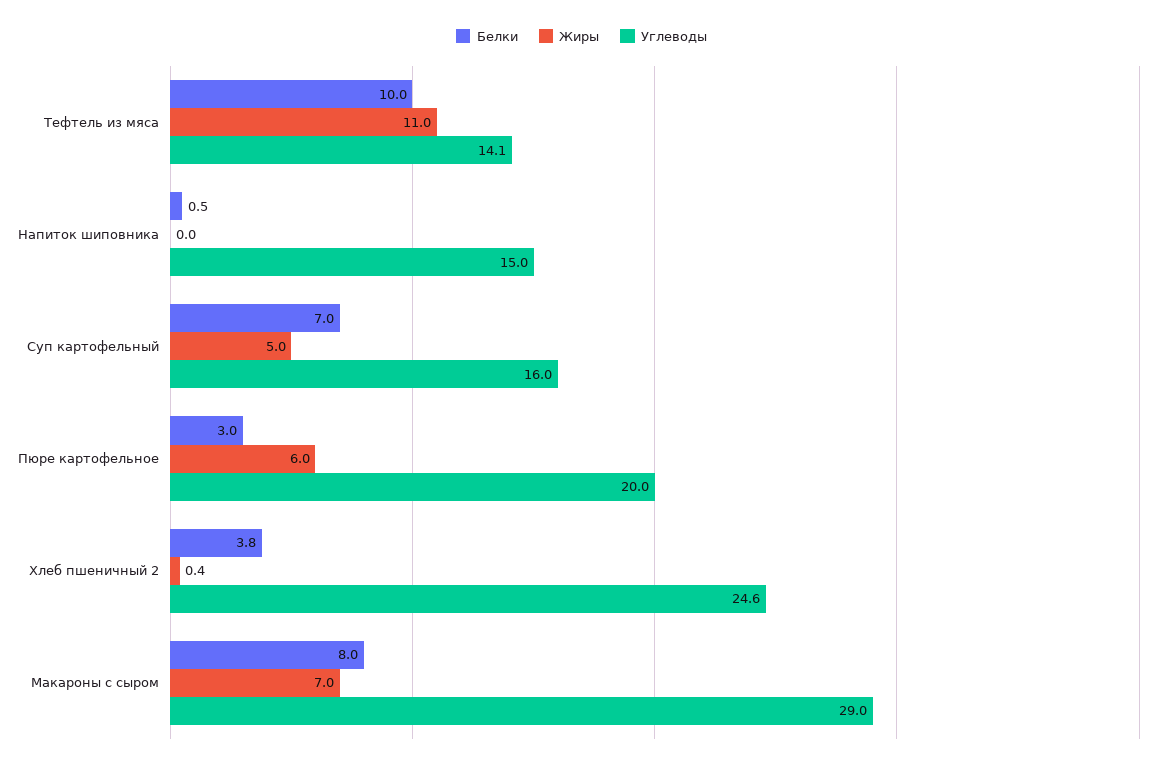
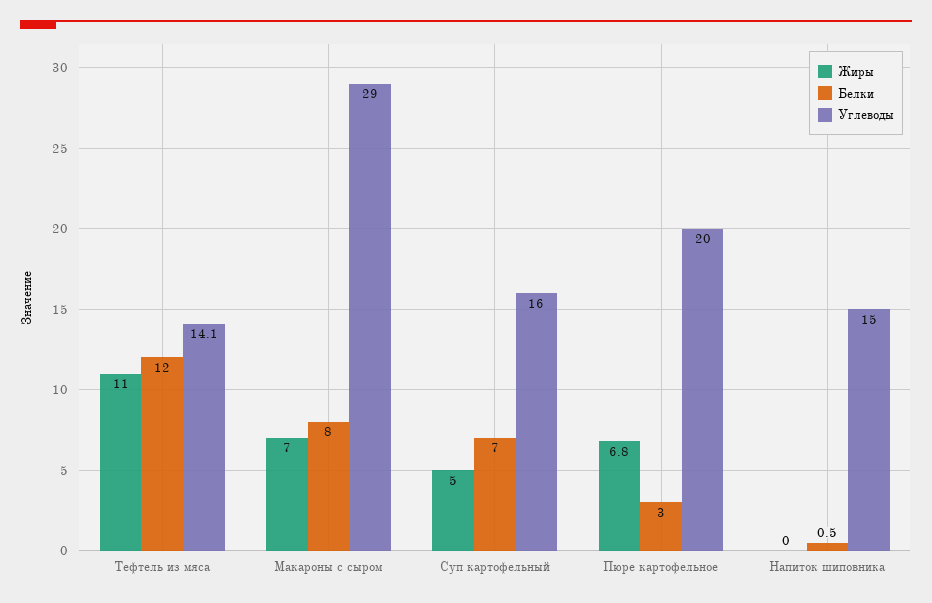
  {
    "Белки": {
-     "Тефтель из мяса": 10,
+     "Тефтель из мяса": 12,
      "Напиток шиповника": 0.5,
      "Суп картофельный": 7,
      "Пюре картофельное": 3,
-     "Хлеб пшеничный 2": 3.8,
      "Макароны с сыром": 8
    },
    "Жиры": {
      "Тефтель из мяса": 11,
      "Напиток шиповника": 0,
      "Суп картофельный": 5,
-     "Пюре картофельное": 6,
+     "Пюре картофельное": 6.8,
-     "Хлеб пшеничный 2": 0.4,
      "Макароны с сыром": 7
    },
    "Углеводы": {
      "Тефтель из мяса": 14.1,
      "Напиток шиповника": 15,
      "Суп картофельный": 16,
      "Пюре картофельное": 20,
-     "Хлеб пшеничный 2": 24.6,
      "Макароны с сыром": 29
    }
  }

